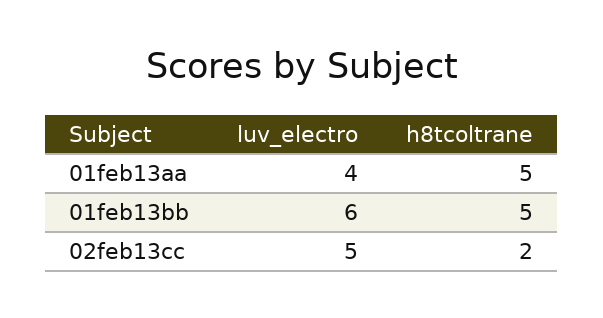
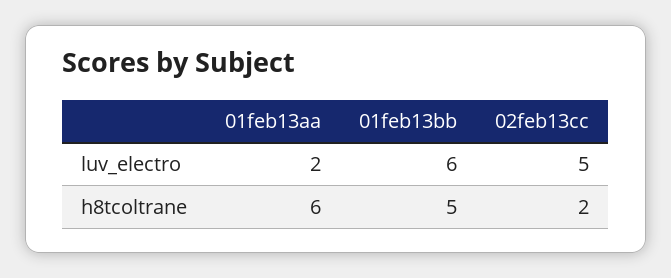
  {
    "luv_electro": {
-     "01feb13aa": 4,
+     "01feb13aa": 2,
      "01feb13bb": 6,
      "02feb13cc": 5
    },
    "h8tcoltrane": {
-     "01feb13aa": 5,
+     "01feb13aa": 6,
      "01feb13bb": 5,
      "02feb13cc": 2
    }
  }

